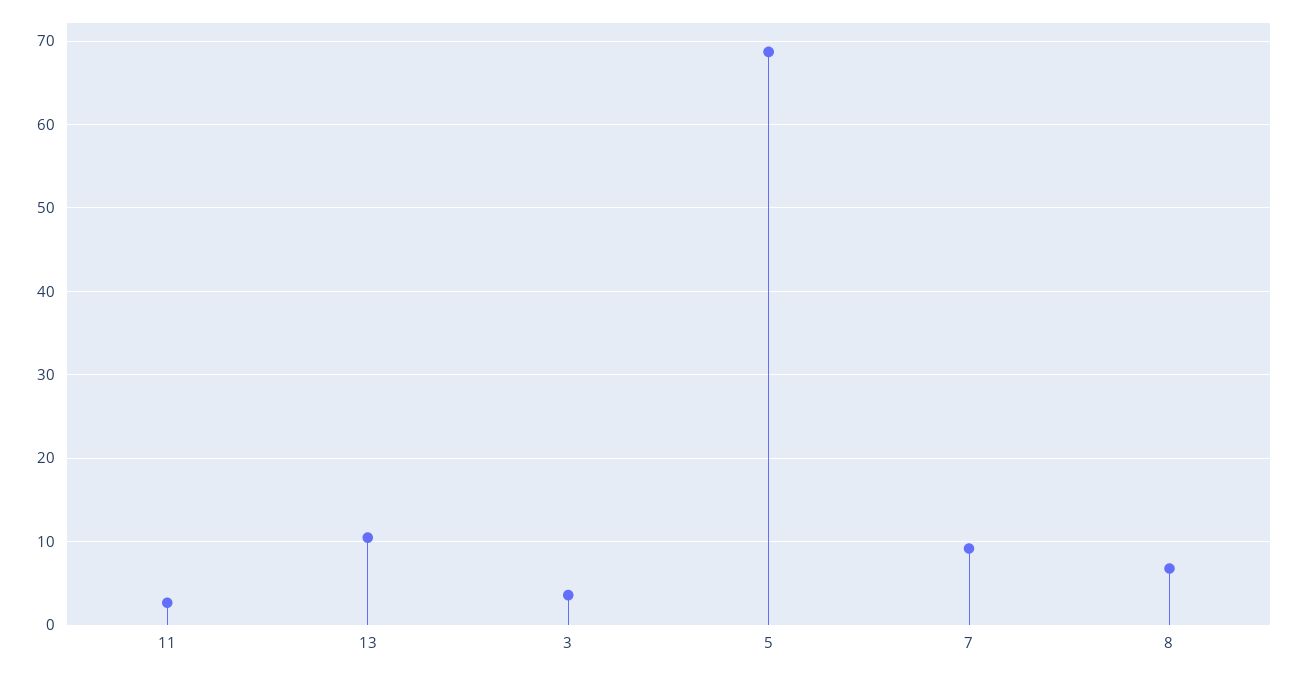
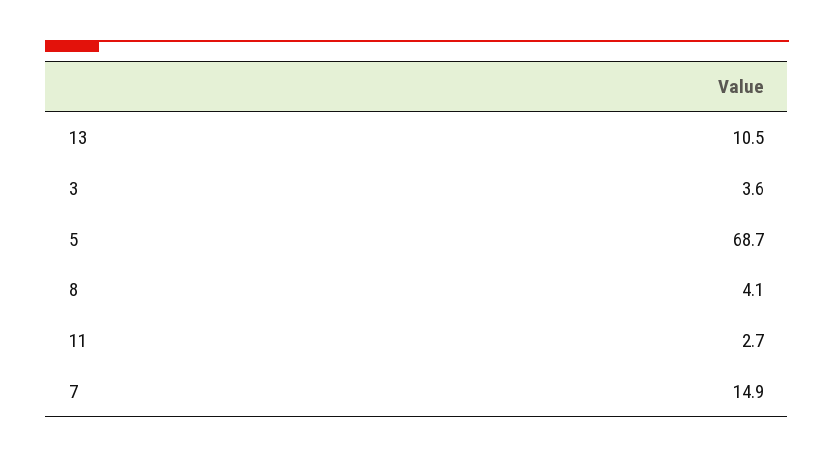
  {
    "11": 2.7,
    "13": 10.5,
    "3": 3.6,
    "5": 68.7,
-   "7": 9,
+   "7": 14.9,
-   "8": 7
+   "8": 4.1
  }

